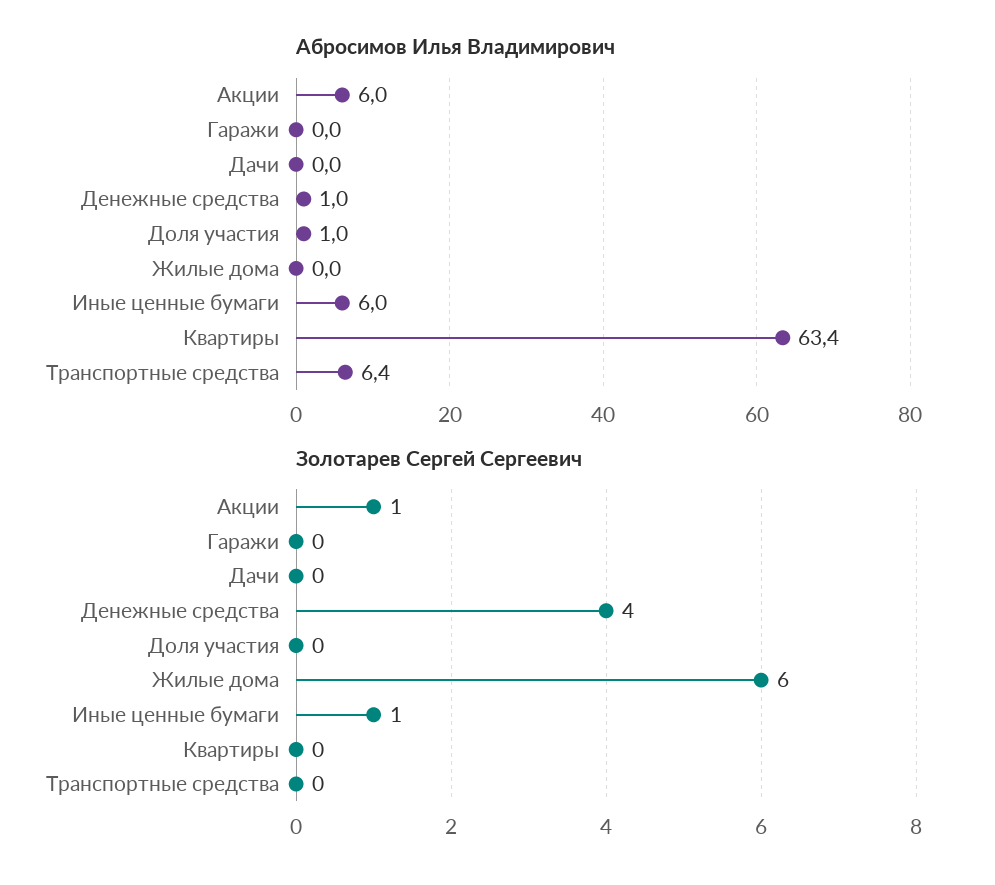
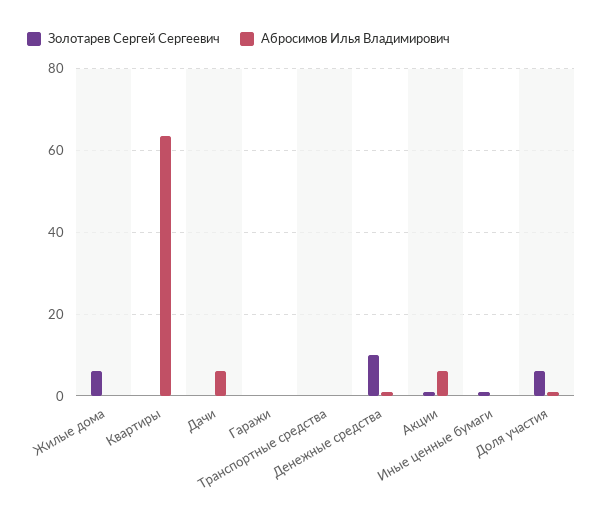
  {
    "Абросимов Илья Владимирович": {
      "Акции": 6,
      "Гаражи": 0,
-     "Дачи": 0,
+     "Дачи": 6,
      "Денежные средства": 1,
      "Доля участия": 1,
      "Жилые дома": 0,
-     "Иные ценные бумаги": 6,
+     "Иные ценные бумаги": 0,
      "Квартиры": 63.4,
-     "Транспортные средства": 6.4
+     "Транспортные средства": 0
    },
    "Золотарев Сергей Сергеевич": {
      "Акции": 1,
      "Гаражи": 0,
      "Дачи": 0,
-     "Денежные средства": 4,
+     "Денежные средства": 10,
-     "Доля участия": 0,
+     "Доля участия": 6,
      "Жилые дома": 6,
      "Иные ценные бумаги": 1,
      "Квартиры": 0,
      "Транспортные средства": 0
    }
  }

